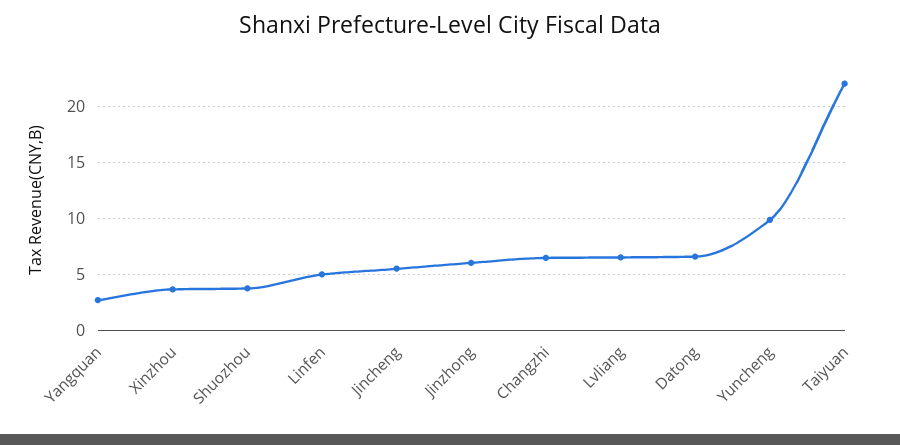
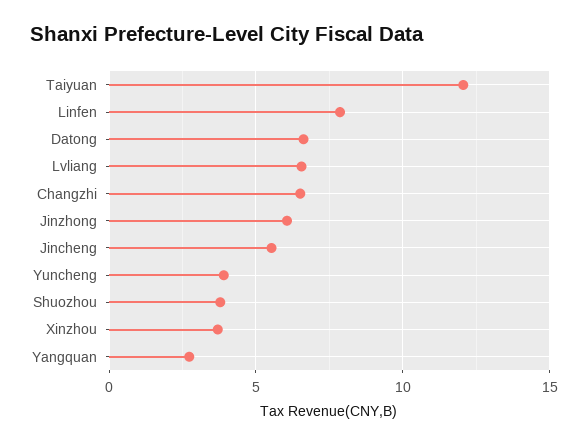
  {
    "Yangquan": 2.5,
    "Xinzhou": 3.5,
    "Shuozhou": 4,
-   "Linfen": 5,
+   "Linfen": 8,
    "Jincheng": 5.5,
    "Jinzhong": 6,
    "Changzhi": 6.5,
    "Lvliang": 6.5,
    "Datong": 6.5,
-   "Yuncheng": 10,
+   "Yuncheng": 4,
-   "Taiyuan": 22
+   "Taiyuan": 12
  }

